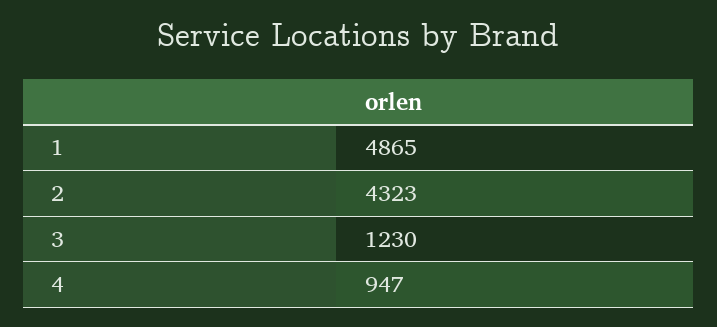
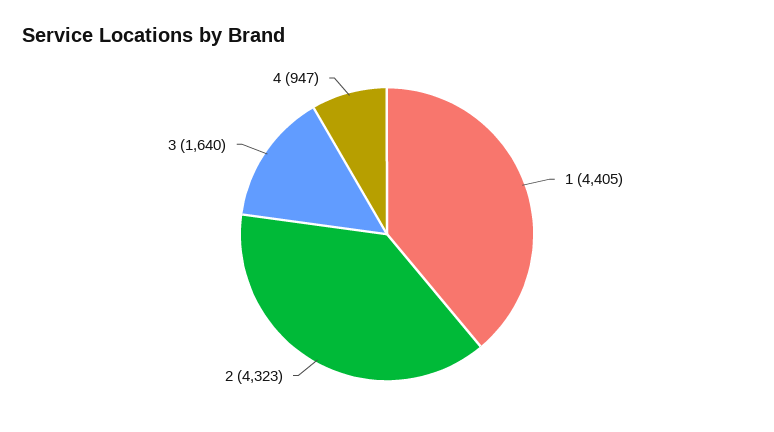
  {
-   "1": 4865,
+   "1": 4405,
    "2": 4323,
-   "3": 1230,
+   "3": 1640,
    "4": 947
  }

